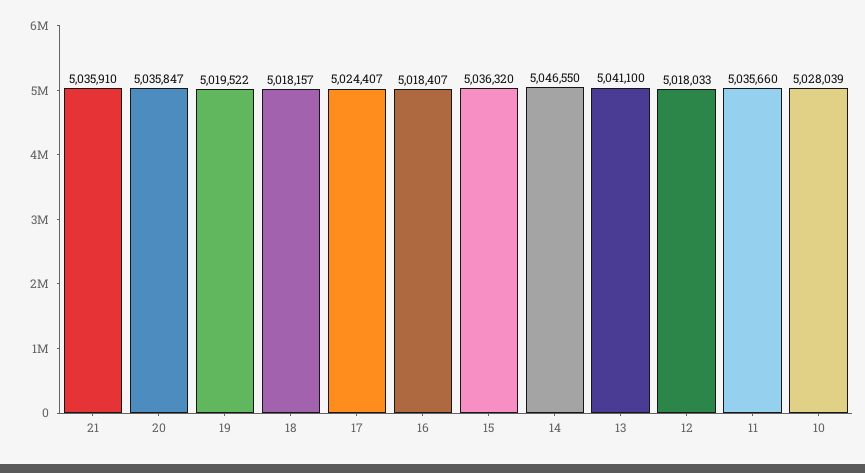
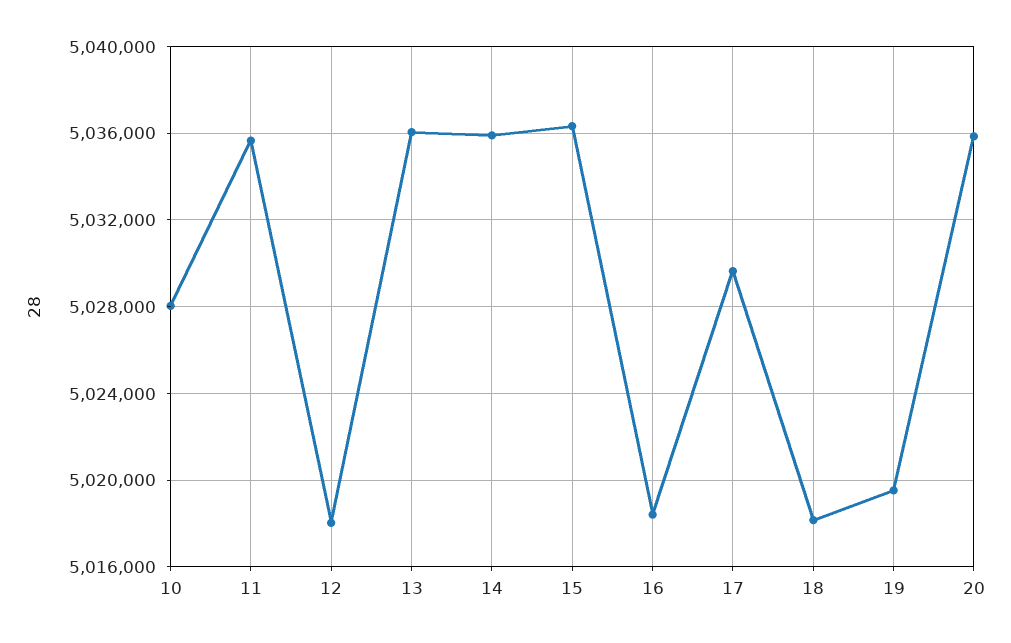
  {
-   "21": 5035910,
    "20": 5035847,
    "19": 5019522,
    "18": 5018157,
-   "17": 5024407,
+   "17": 5029500,
    "16": 5018407,
    "15": 5036320,
-   "14": 5046550,
+   "14": 5036000,
-   "13": 5041100,
+   "13": 5036000,
    "12": 5018033,
    "11": 5035660,
    "10": 5028039
  }

